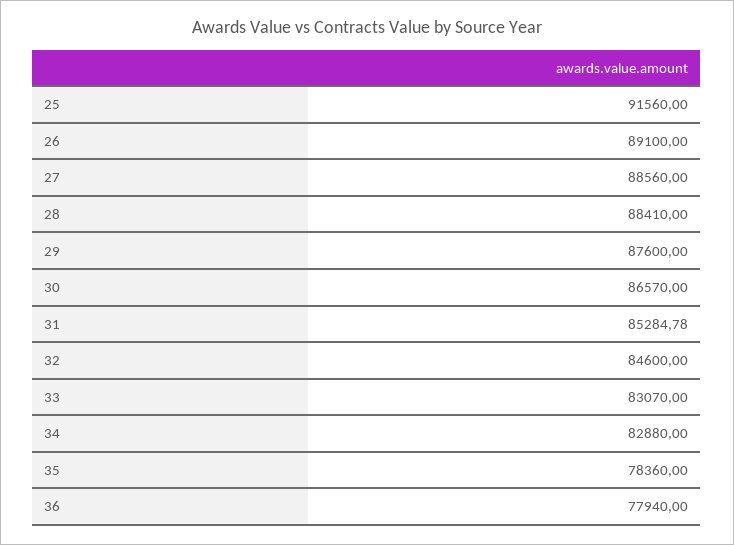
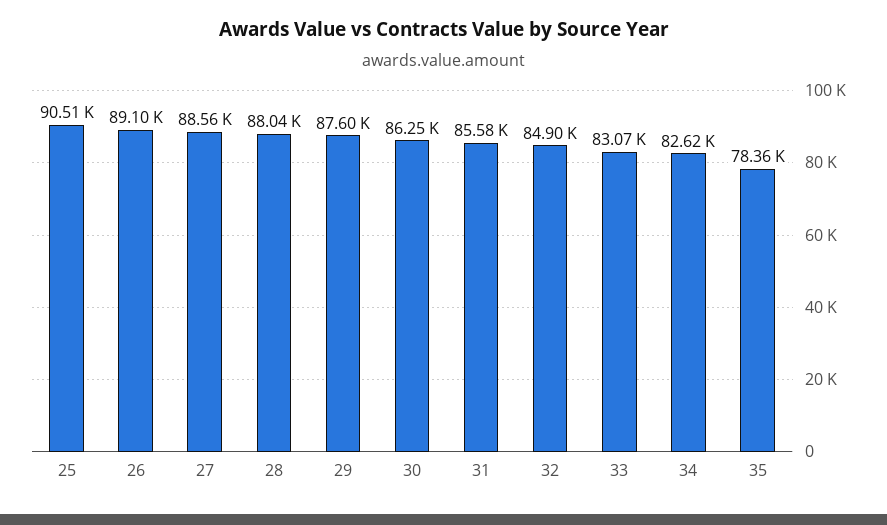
  {
-   "25": 91560,
+   "25": 90510,
    "26": 89100,
    "27": 88560,
-   "28": 88410,
+   "28": 88040,
    "29": 87600,
-   "30": 86570,
+   "30": 86250,
-   "31": 85284.78,
+   "31": 85580,
-   "32": 84600,
+   "32": 84900,
    "33": 83070,
-   "34": 82880,
+   "34": 82620,
-   "35": 78360,
+   "35": 78360
-   "36": 77940
  }

